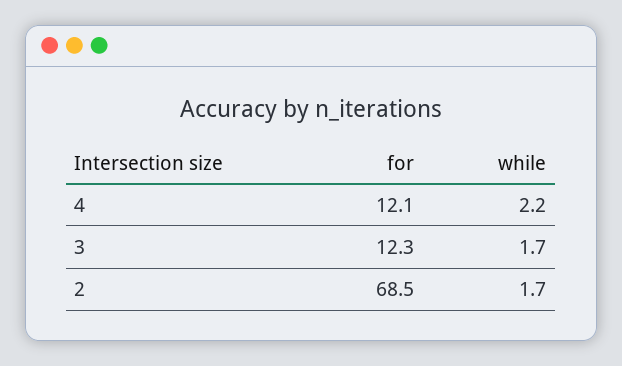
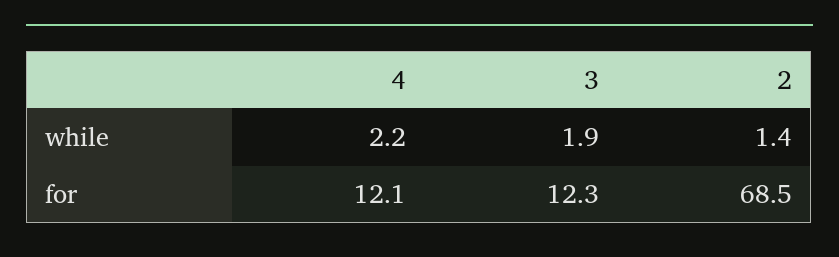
  {
    "for": {
      "4": 12.1,
      "3": 12.3,
      "2": 68.5
    },
    "while": {
      "4": 2.2,
-     "3": 1.7,
+     "3": 1.9,
-     "2": 1.7
+     "2": 1.4
    }
  }

